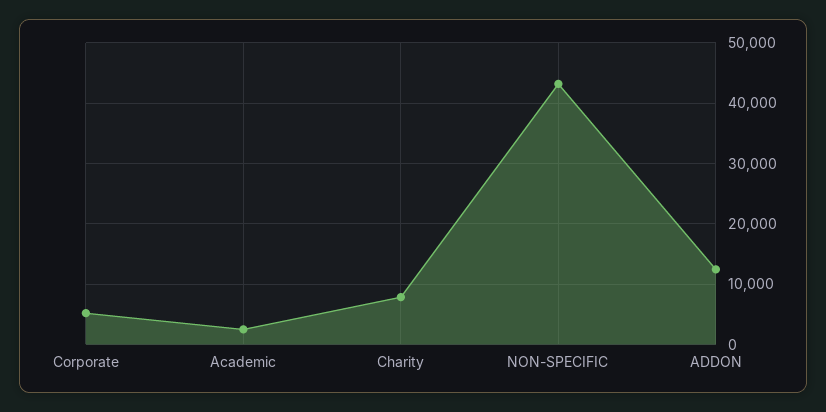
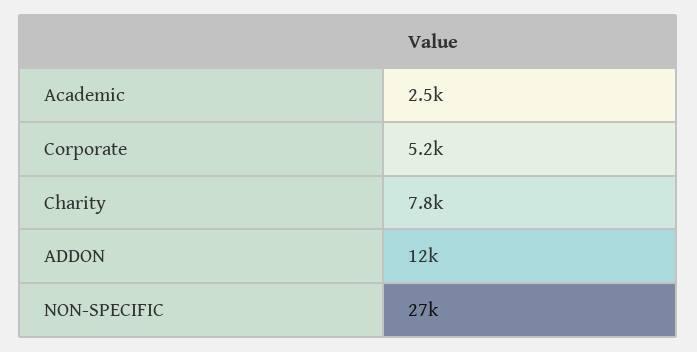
  {
    "Corporate": 5200,
    "Academic": 2500,
    "Charity": 7800,
-   "NON-SPECIFIC": 43000,
+   "NON-SPECIFIC": 27000,
    "ADDON": 12000
  }

